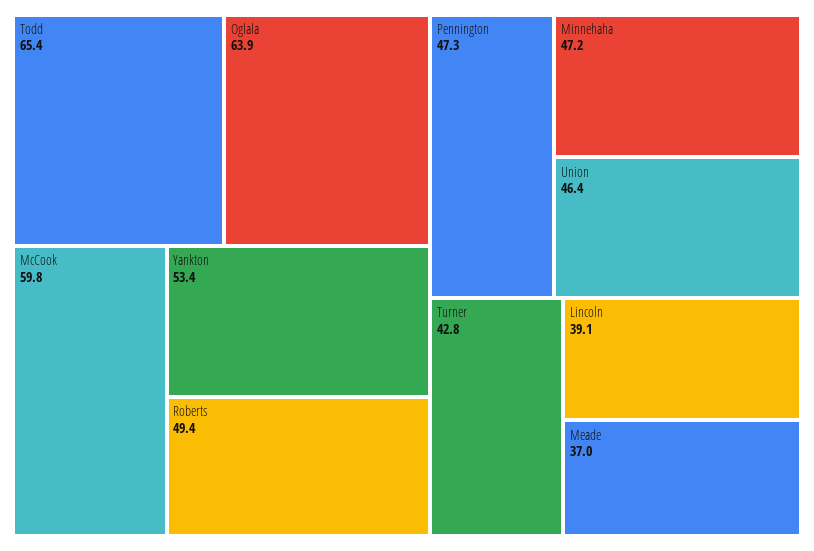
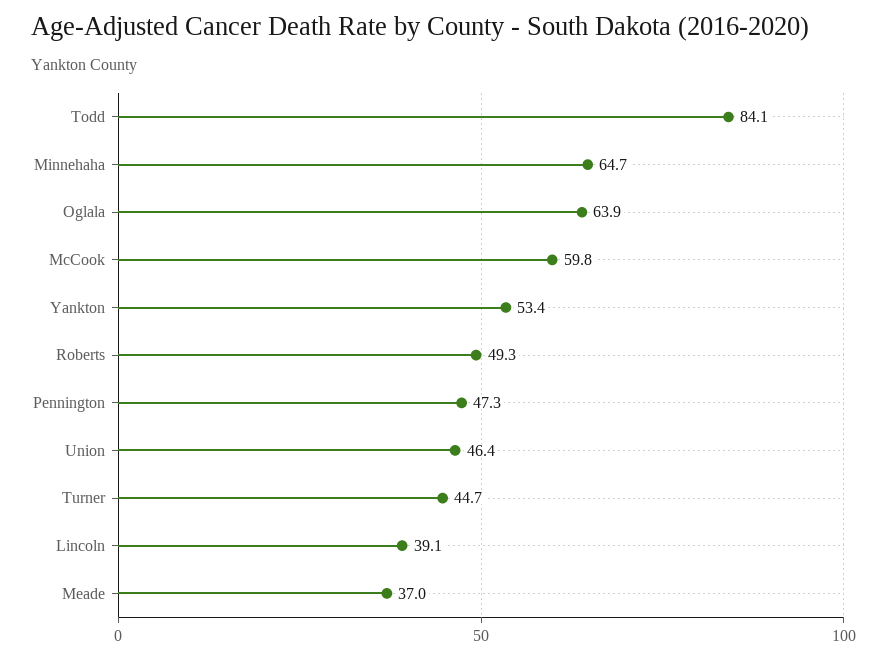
  {
-   "Todd": 65.4,
+   "Todd": 84.1,
    "Oglala": 63.9,
    "McCook": 59.8,
    "Yankton": 53.4,
-   "Roberts": 49.4,
+   "Roberts": 49.3,
    "Pennington": 47.3,
-   "Minnehaha": 47.2,
+   "Minnehaha": 64.7,
    "Union": 46.4,
-   "Turner": 42.8,
+   "Turner": 44.7,
    "Lincoln": 39.1,
    "Meade": 37
  }

